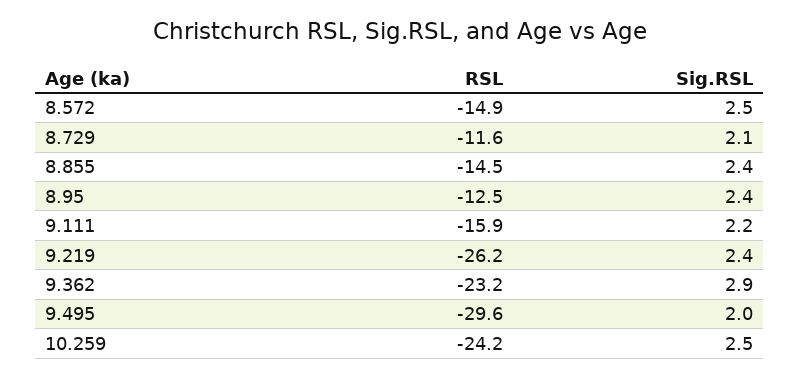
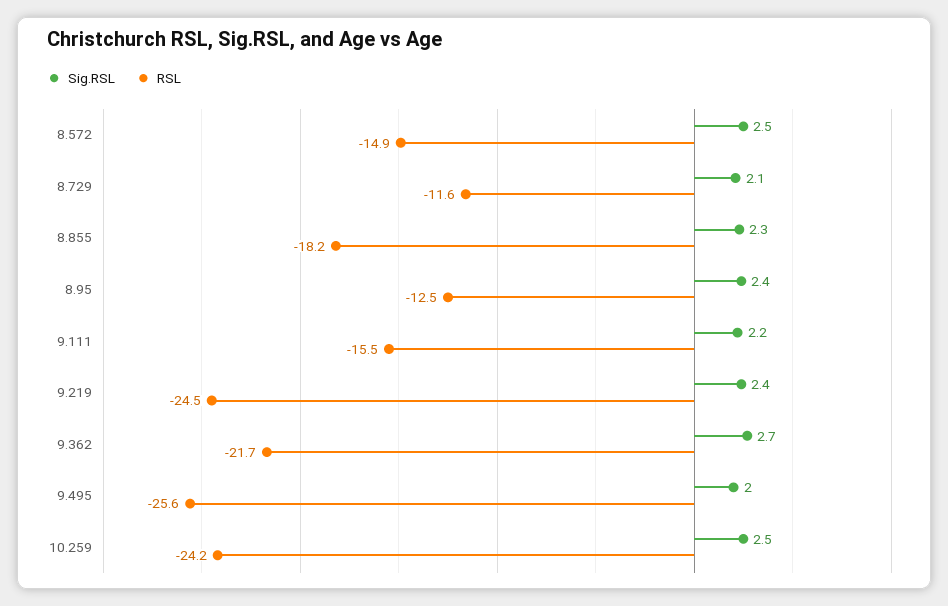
  {
    "RSL": {
      "8.572": -14.9,
      "8.729": -11.6,
-     "8.855": -14.5,
+     "8.855": -18.2,
      "8.95": -12.5,
-     "9.111": -15.9,
+     "9.111": -15.5,
-     "9.219": -26.2,
+     "9.219": -24.5,
-     "9.362": -23.2,
+     "9.362": -21.7,
-     "9.495": -29.6,
+     "9.495": -25.6,
      "10.259": -24.2
    },
    "Sig.RSL": {
      "8.572": 2.5,
      "8.729": 2.1,
-     "8.855": 2.4,
+     "8.855": 2.3,
      "8.95": 2.4,
      "9.111": 2.2,
      "9.219": 2.4,
-     "9.362": 2.9,
+     "9.362": 2.7,
      "9.495": 2,
      "10.259": 2.5
    }
  }

